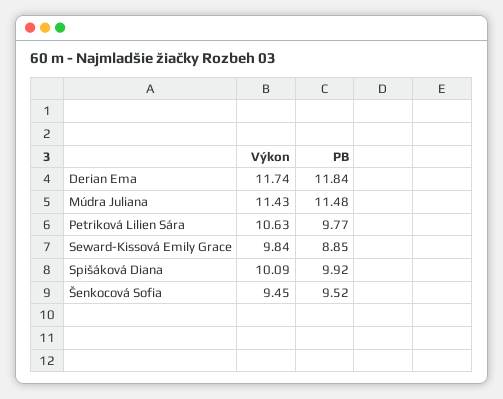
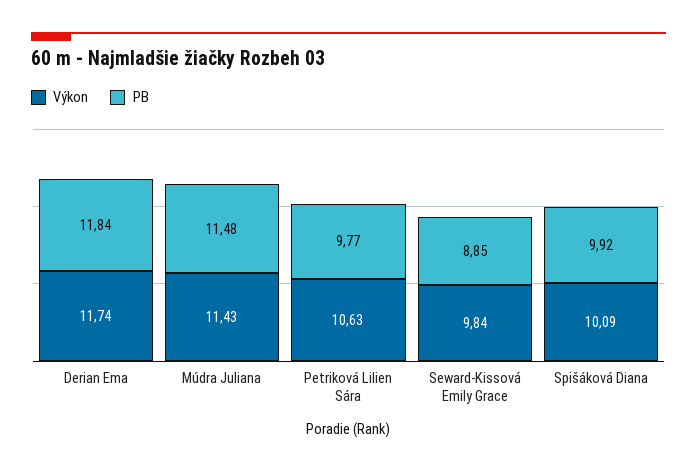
  {
    "Výkon": {
      "Derian Ema": 11.74,
      "Múdra Juliana": 11.43,
      "Petriková Lilien Sára": 10.63,
      "Seward-Kissová Emily Grace": 9.84,
-     "Spišáková Diana": 10.09,
+     "Spišáková Diana": 10.09
-     "Šenkocová Sofia": 9.45
    },
    "PB": {
      "Derian Ema": 11.84,
      "Múdra Juliana": 11.48,
      "Petriková Lilien Sára": 9.77,
      "Seward-Kissová Emily Grace": 8.85,
-     "Spišáková Diana": 9.92,
+     "Spišáková Diana": 9.92
-     "Šenkocová Sofia": 9.52
    }
  }

